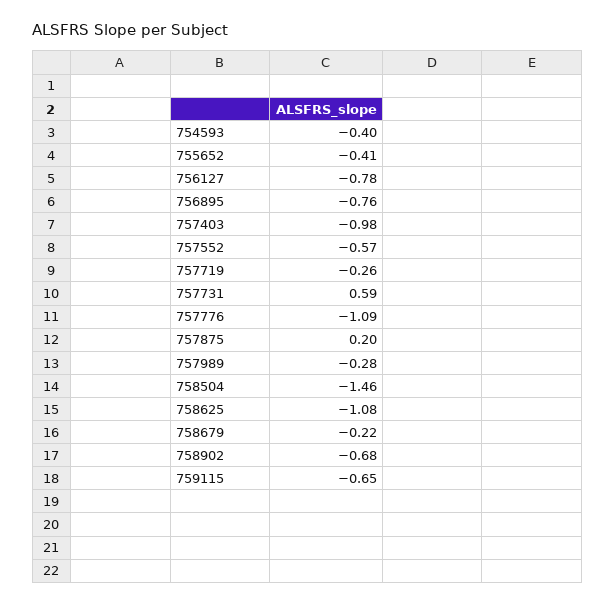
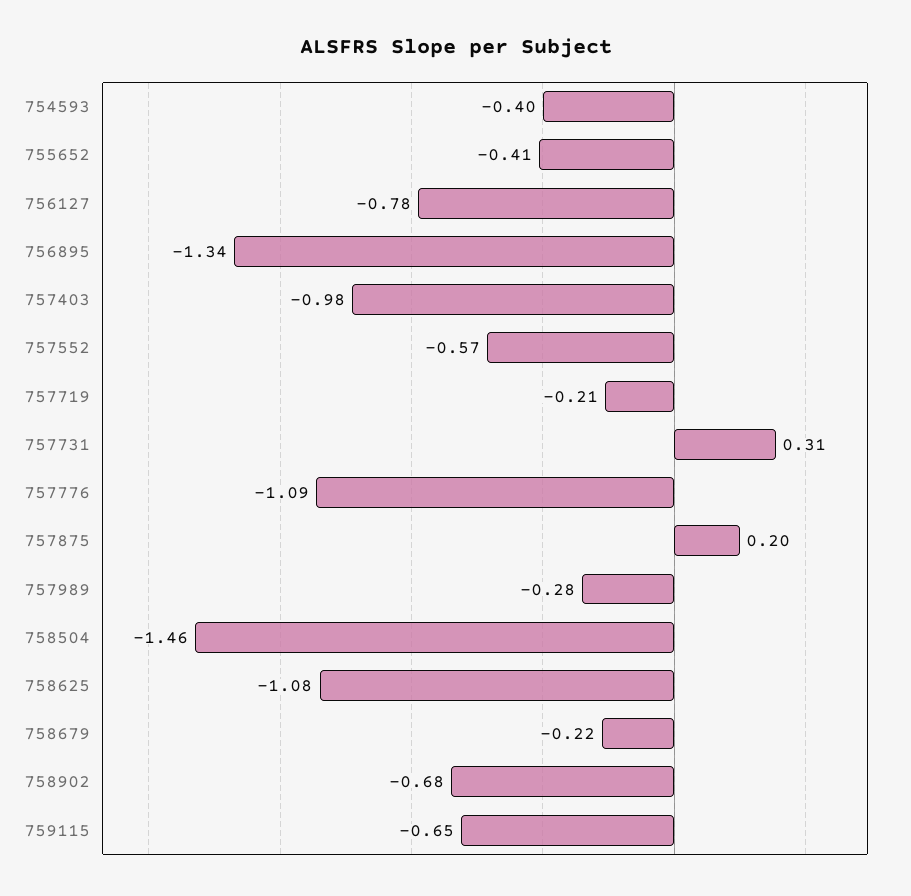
  {
    "754593": -0.4,
    "755652": -0.41,
    "756127": -0.78,
-   "756895": -0.76,
+   "756895": -1.34,
    "757403": -0.98,
    "757552": -0.57,
-   "757719": -0.26,
+   "757719": -0.21,
-   "757731": 0.59,
+   "757731": 0.31,
    "757776": -1.09,
    "757875": 0.2,
    "757989": -0.28,
    "758504": -1.46,
    "758625": -1.08,
    "758679": -0.22,
    "758902": -0.68,
    "759115": -0.65
  }

